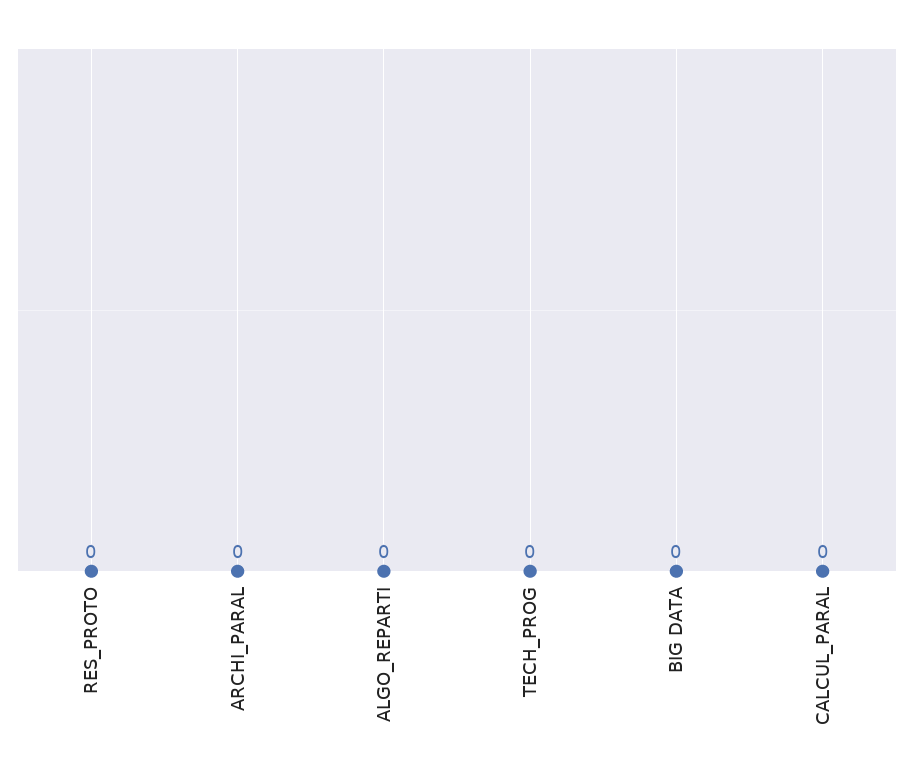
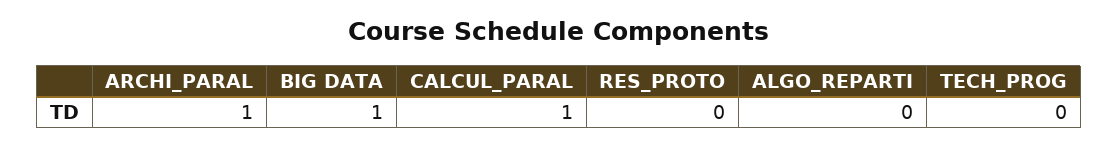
  {
    "RES_PROTO": 0,
-   "ARCHI_PARAL": 0,
+   "ARCHI_PARAL": 1,
    "ALGO_REPARTI": 0,
    "TECH_PROG": 0,
-   "BIG DATA": 0,
+   "BIG DATA": 1,
-   "CALCUL_PARAL": 0
+   "CALCUL_PARAL": 1
  }

